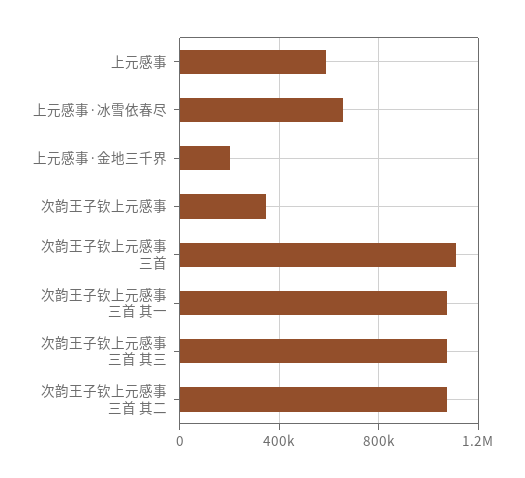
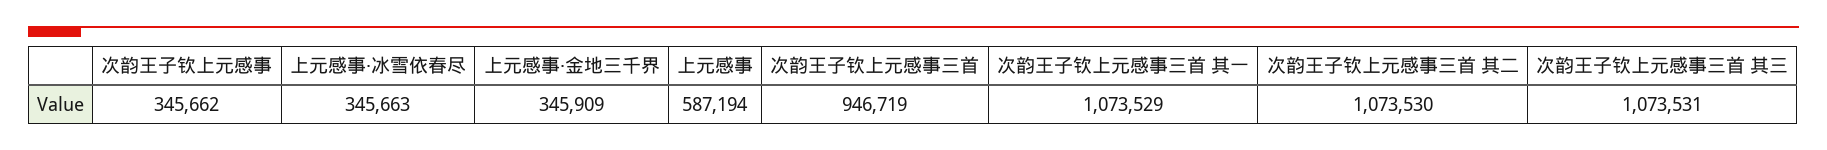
  {
    "上元感事": 587194,
-   "上元感事·冰雪依春尽": 650000,
+   "上元感事·冰雪依春尽": 345663,
-   "上元感事·金地三千界": 200000,
+   "上元感事·金地三千界": 345909,
    "次韵王子钦上元感事": 345662,
-   "次韵王子钦上元感事三首": 1100000,
+   "次韵王子钦上元感事三首": 946719,
    "次韵王子钦上元感事三首 其一": 1073529,
    "次韵王子钦上元感事三首 其三": 1073531,
    "次韵王子钦上元感事三首 其二": 1073530
  }

